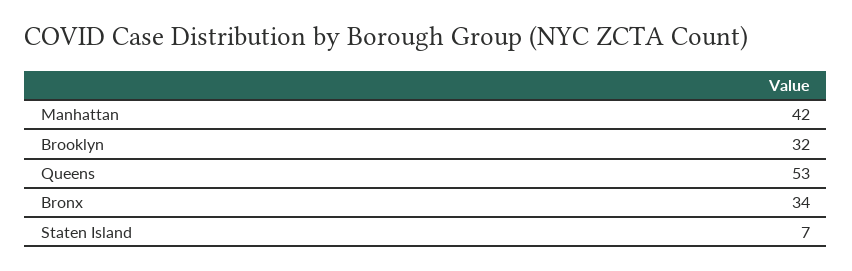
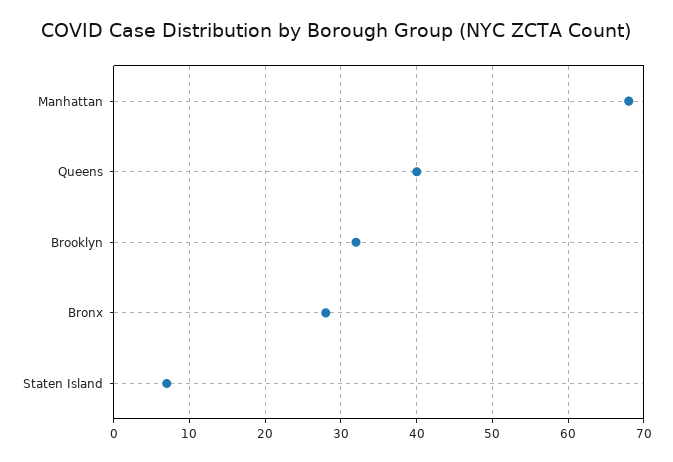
  {
-   "Manhattan": 42,
+   "Manhattan": 68,
    "Brooklyn": 32,
-   "Queens": 53,
+   "Queens": 40,
-   "Bronx": 34,
+   "Bronx": 28,
    "Staten Island": 7
  }

